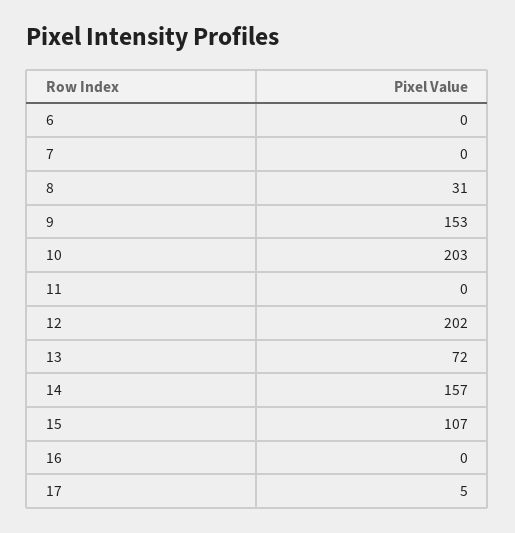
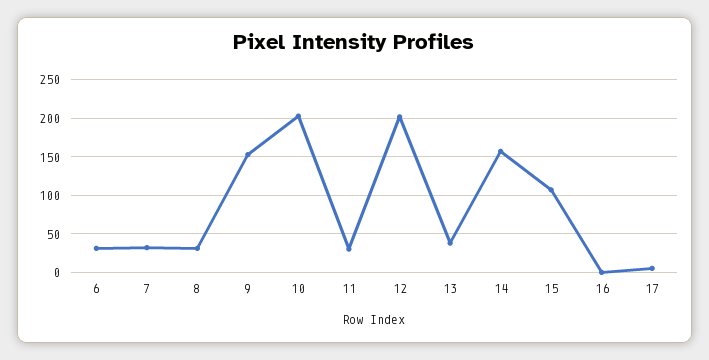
  {
-   "6": 0,
+   "6": 30,
-   "7": 0,
+   "7": 30,
    "8": 31,
    "9": 153,
    "10": 203,
-   "11": 0,
+   "11": 30,
    "12": 202,
-   "13": 72,
+   "13": 40,
    "14": 157,
    "15": 107,
    "16": 0,
    "17": 5
  }

